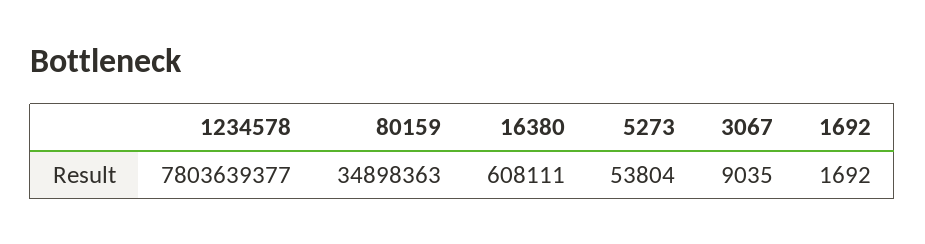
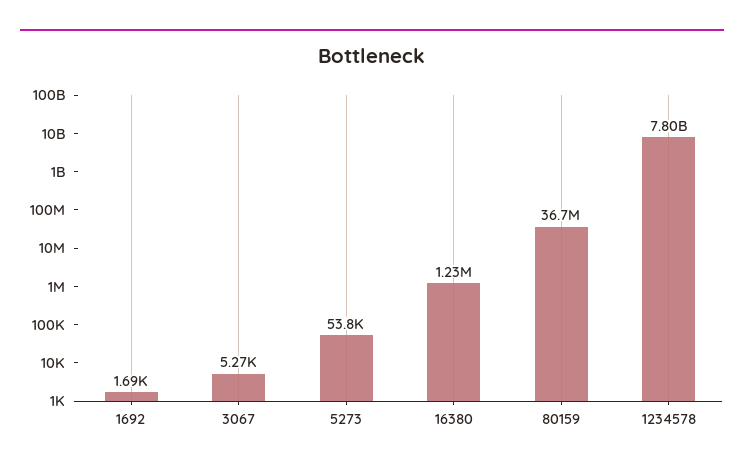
  {
    "1234578": 7803639377,
-   "80159": 34898363,
+   "80159": 36700000,
-   "16380": 608111,
+   "16380": 1230000,
    "5273": 53804,
-   "3067": 9035,
+   "3067": 5270,
    "1692": 1692
  }

